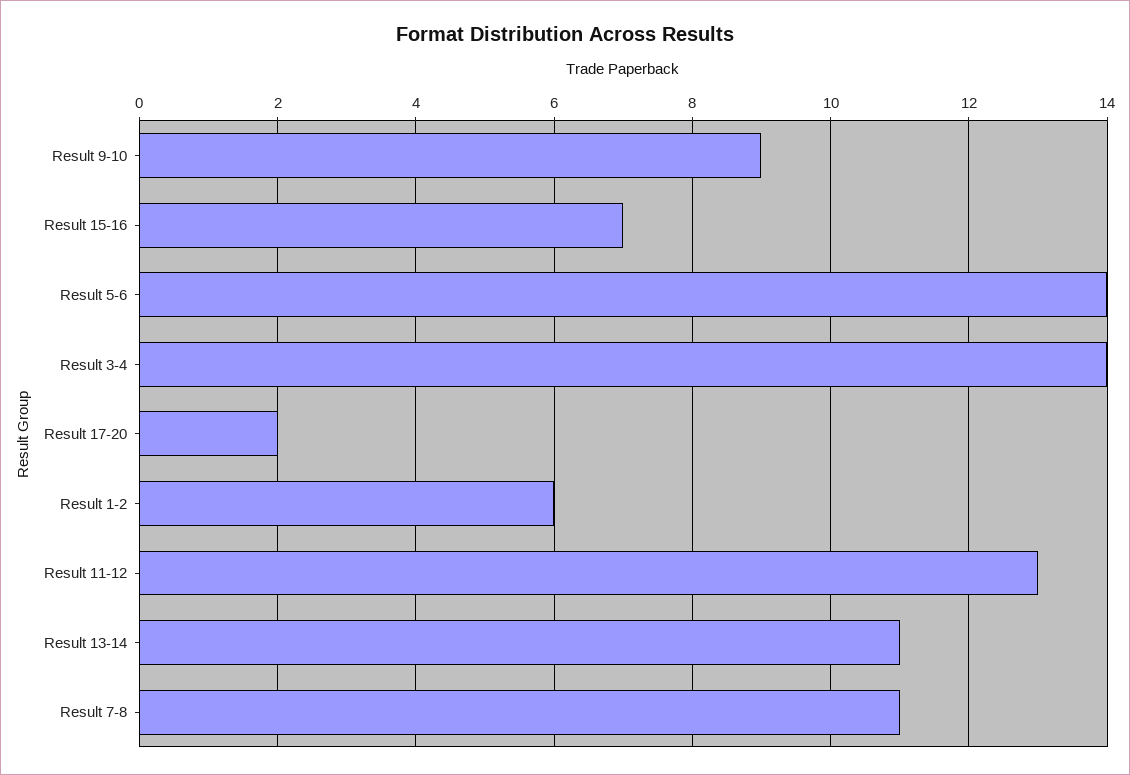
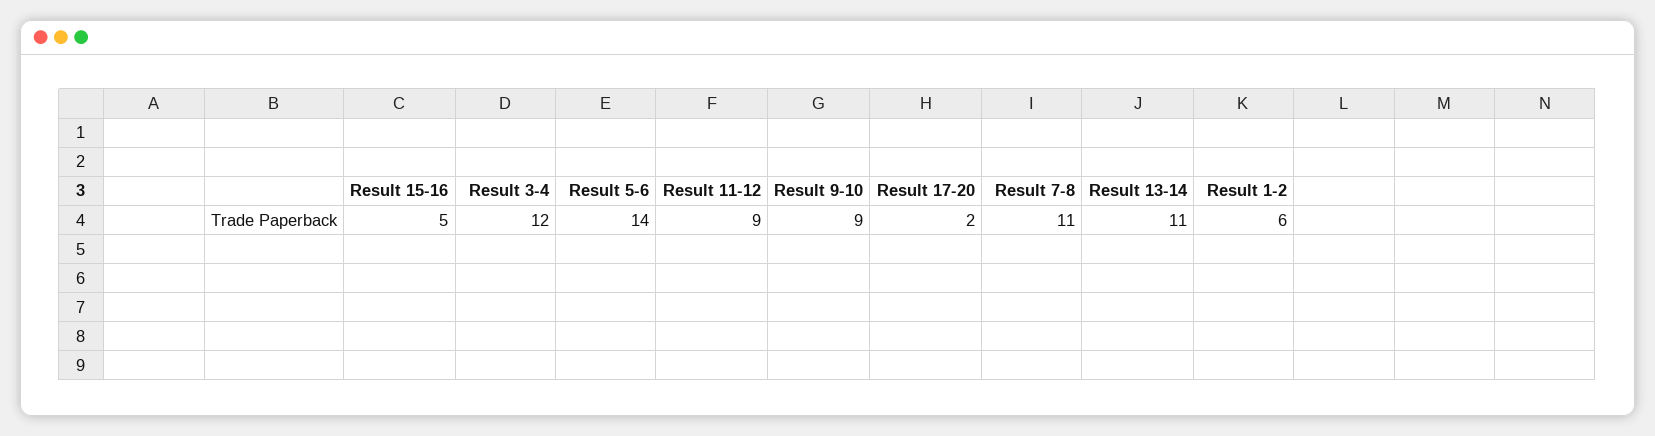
  {
    "Result 9-10": 9,
-   "Result 15-16": 7,
+   "Result 15-16": 5,
    "Result 5-6": 14,
-   "Result 3-4": 14,
+   "Result 3-4": 12,
    "Result 17-20": 2,
    "Result 1-2": 6,
-   "Result 11-12": 13,
+   "Result 11-12": 9,
    "Result 13-14": 11,
    "Result 7-8": 11
  }

